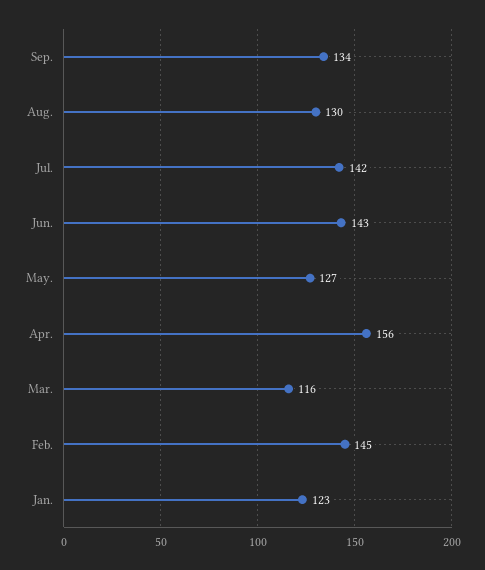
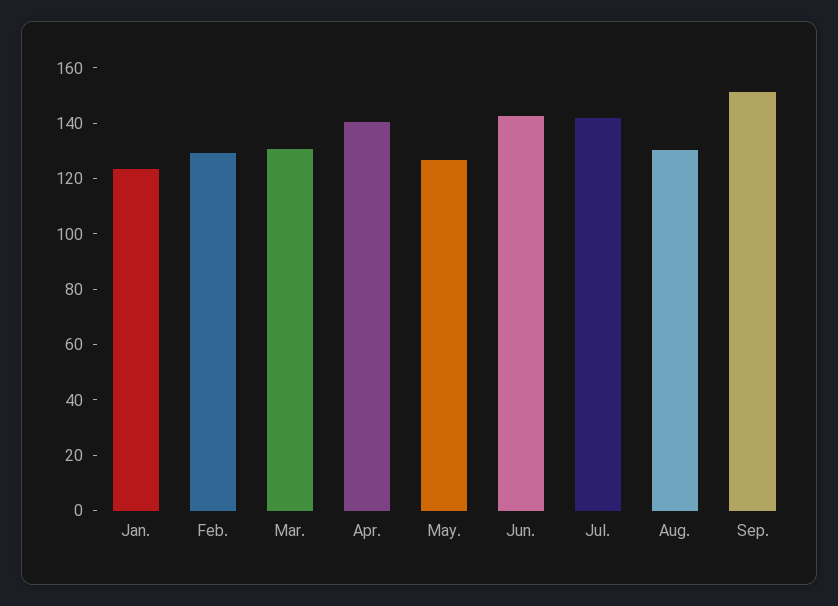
  {
-   "Sep.": 134,
+   "Sep.": 150,
    "Aug.": 130,
    "Jul.": 142,
    "Jun.": 143,
    "May.": 127,
-   "Apr.": 156,
+   "Apr.": 140,
-   "Mar.": 116,
+   "Mar.": 130,
-   "Feb.": 145,
+   "Feb.": 130,
    "Jan.": 123
  }

